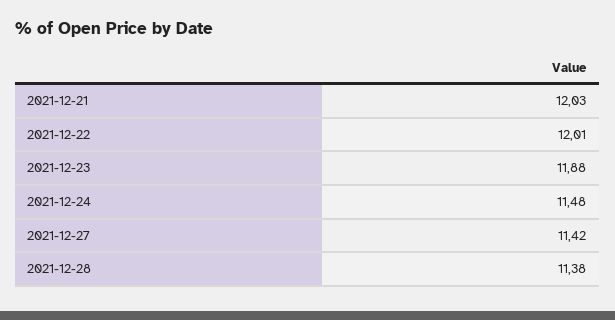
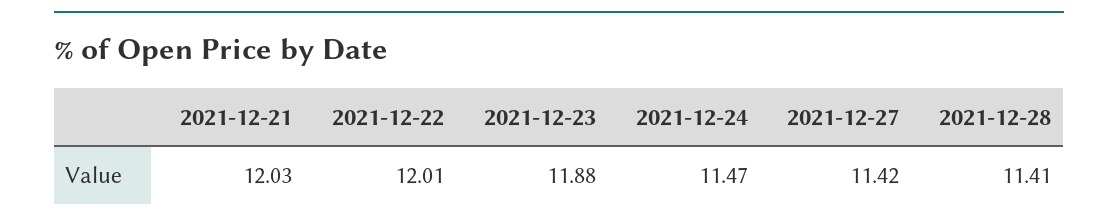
  {
    "2021-12-21": 12.03,
    "2021-12-22": 12.01,
    "2021-12-23": 11.88,
-   "2021-12-24": 11.48,
+   "2021-12-24": 11.47,
    "2021-12-27": 11.42,
-   "2021-12-28": 11.38
+   "2021-12-28": 11.41
  }

